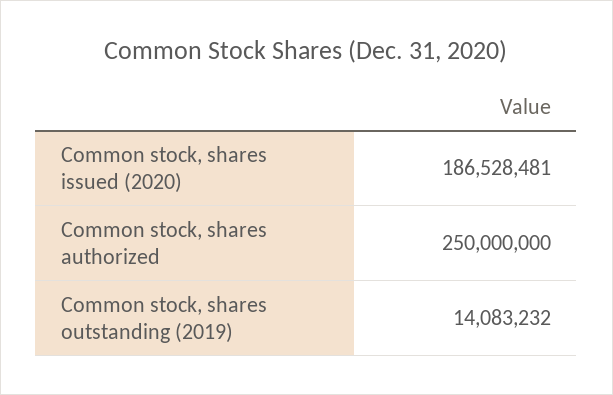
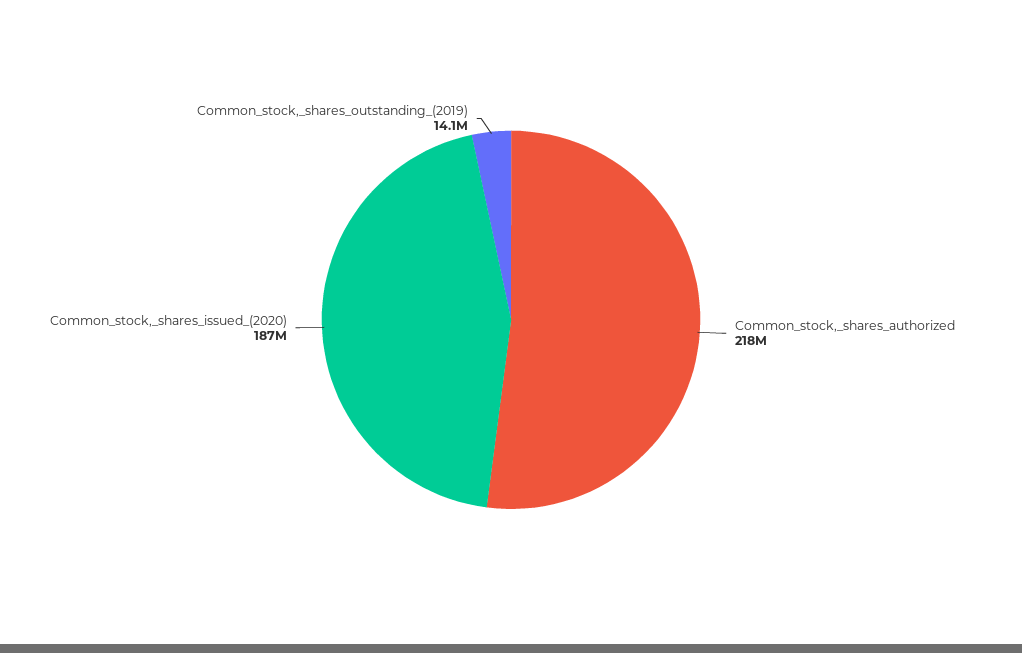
  {
    "Common stock, shares issued (2020)": 186528481,
-   "Common stock, shares authorized": 250000000,
+   "Common stock, shares authorized": 218000000,
    "Common stock, shares outstanding (2019)": 14083232
  }

